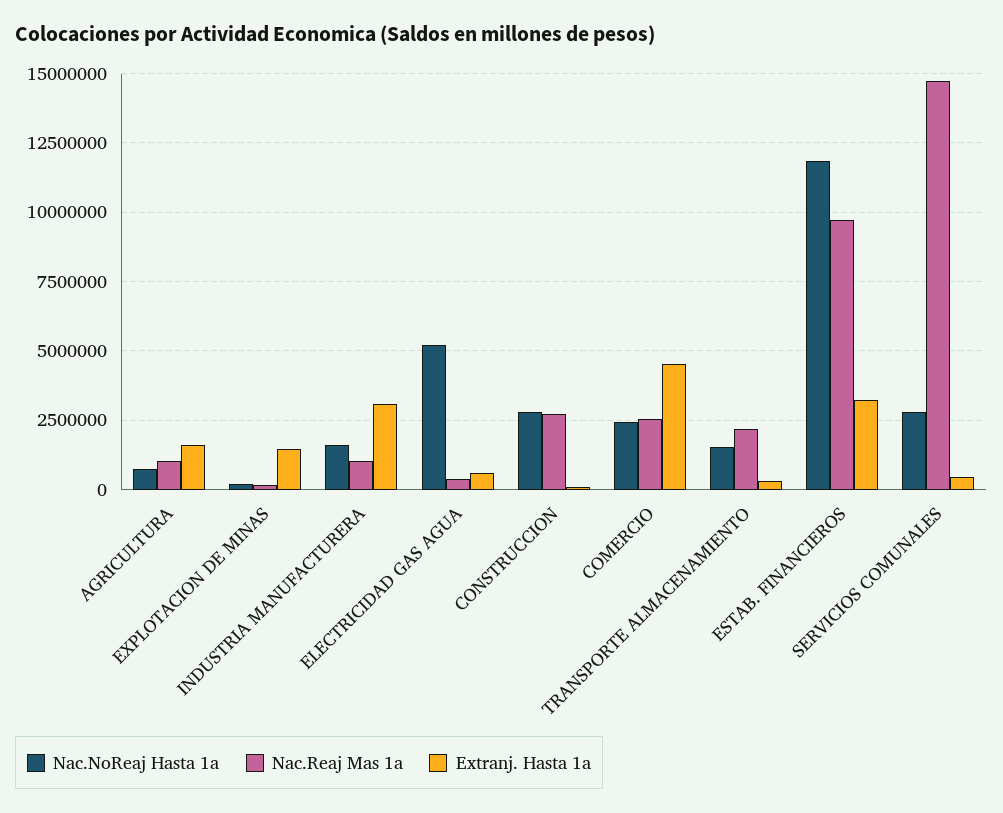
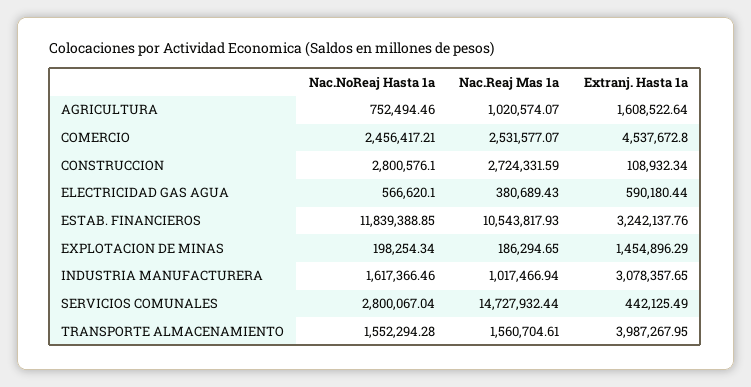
  {
    "Nac.NoReaj Hasta 1a": {
      "AGRICULTURA": 752494.46,
      "EXPLOTACION DE MINAS": 198254.34,
      "INDUSTRIA MANUFACTURERA": 1617366.46,
-     "ELECTRICIDAD GAS AGUA": 5250000,
+     "ELECTRICIDAD GAS AGUA": 566620.1,
      "CONSTRUCCION": 2800576.1,
      "COMERCIO": 2456417.21,
      "TRANSPORTE ALMACENAMIENTO": 1552294.28,
      "ESTAB. FINANCIEROS": 11839388.85,
      "SERVICIOS COMUNALES": 2800067.04
    },
    "Nac.Reaj Mas 1a": {
      "AGRICULTURA": 1020574.07,
      "EXPLOTACION DE MINAS": 186294.65,
      "INDUSTRIA MANUFACTURERA": 1017466.94,
      "ELECTRICIDAD GAS AGUA": 380689.43,
      "CONSTRUCCION": 2724331.59,
      "COMERCIO": 2531577.07,
-     "TRANSPORTE ALMACENAMIENTO": 2250000,
+     "TRANSPORTE ALMACENAMIENTO": 1560704.61,
-     "ESTAB. FINANCIEROS": 9750000,
+     "ESTAB. FINANCIEROS": 10543817.93,
      "SERVICIOS COMUNALES": 14727932.44
    },
    "Extranj. Hasta 1a": {
      "AGRICULTURA": 1608522.64,
      "EXPLOTACION DE MINAS": 1454896.29,
      "INDUSTRIA MANUFACTURERA": 3078357.65,
      "ELECTRICIDAD GAS AGUA": 590180.44,
      "CONSTRUCCION": 108932.34,
      "COMERCIO": 4537672.8,
-     "TRANSPORTE ALMACENAMIENTO": 250000,
+     "TRANSPORTE ALMACENAMIENTO": 3987267.95,
      "ESTAB. FINANCIEROS": 3242137.76,
      "SERVICIOS COMUNALES": 442125.49
    }
  }

